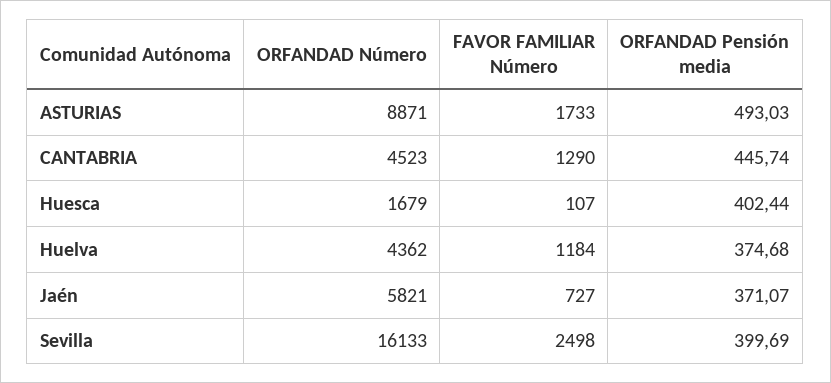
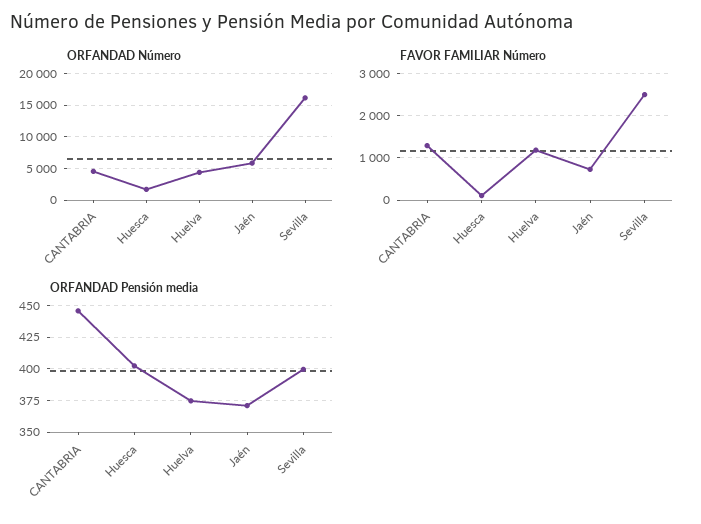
  {
    "ORFANDAD Número": {
-     "ASTURIAS": 8871,
      "CANTABRIA": 4523,
      "Huesca": 1679,
      "Huelva": 4362,
      "Jaén": 5821,
      "Sevilla": 16133
    },
    "FAVOR FAMILIAR Número": {
-     "ASTURIAS": 1733,
      "CANTABRIA": 1290,
      "Huesca": 107,
      "Huelva": 1184,
      "Jaén": 727,
      "Sevilla": 2498
    },
    "ORFANDAD Pensión media": {
-     "ASTURIAS": 493.03,
      "CANTABRIA": 445.74,
      "Huesca": 402.44,
      "Huelva": 374.68,
      "Jaén": 371.07,
      "Sevilla": 399.69
    }
  }

